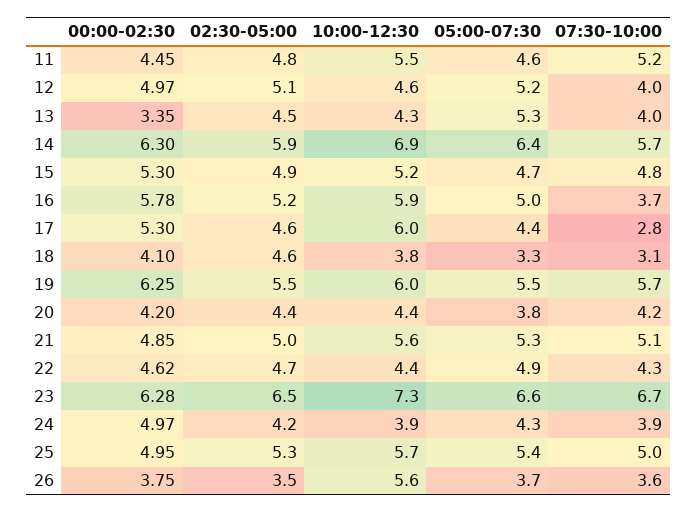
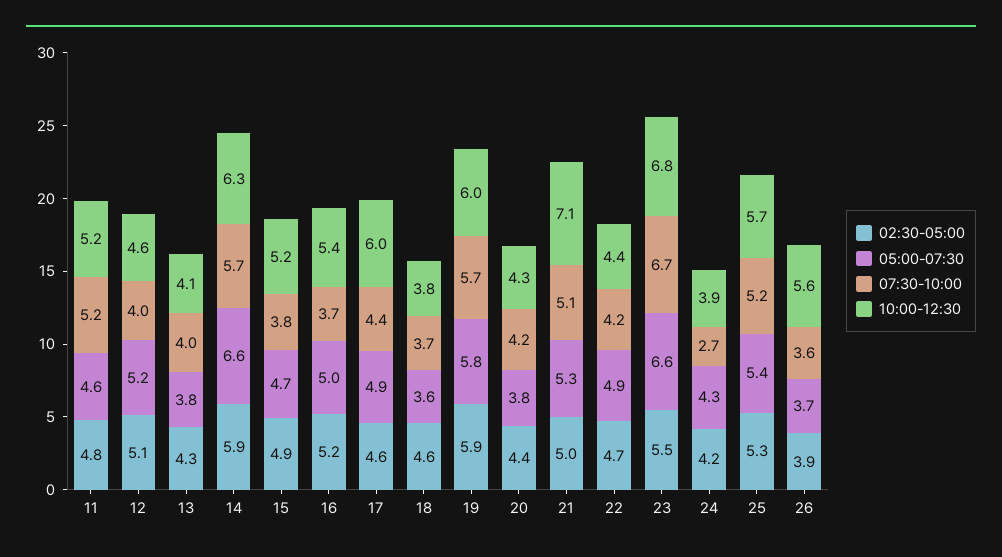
  {
-   "00:00-02:30": {
-     "11": 4.45,
-     "12": 4.97,
-     "13": 3.35,
-     "14": 6.3,
-     "15": 5.3,
-     "16": 5.78,
-     "17": 5.3,
-     "18": 4.1,
-     "19": 6.25,
-     "20": 4.2,
-     "21": 4.85,
-     "22": 4.62,
-     "23": 6.28,
-     "24": 4.97,
-     "25": 4.95,
-     "26": 3.75
-   },
    "02:30-05:00": {
      "11": 4.8,
      "12": 5.1,
-     "13": 4.5,
+     "13": 4.3,
      "14": 5.9,
      "15": 4.9,
      "16": 5.2,
      "17": 4.6,
      "18": 4.6,
-     "19": 5.5,
+     "19": 5.9,
      "20": 4.4,
      "21": 5,
      "22": 4.7,
-     "23": 6.5,
+     "23": 5.5,
      "24": 4.2,
      "25": 5.3,
-     "26": 3.5
+     "26": 3.9
    },
    "10:00-12:30": {
-     "11": 5.5,
+     "11": 5.2,
      "12": 4.6,
-     "13": 4.3,
+     "13": 4.1,
-     "14": 6.9,
+     "14": 6.3,
      "15": 5.2,
-     "16": 5.9,
+     "16": 5.4,
      "17": 6,
      "18": 3.8,
      "19": 6,
-     "20": 4.4,
+     "20": 4.3,
-     "21": 5.6,
+     "21": 7.1,
      "22": 4.4,
-     "23": 7.3,
+     "23": 6.8,
      "24": 3.9,
      "25": 5.7,
      "26": 5.6
    },
    "05:00-07:30": {
      "11": 4.6,
      "12": 5.2,
-     "13": 5.3,
+     "13": 3.8,
-     "14": 6.4,
+     "14": 6.6,
      "15": 4.7,
      "16": 5,
-     "17": 4.4,
+     "17": 4.9,
-     "18": 3.3,
+     "18": 3.6,
-     "19": 5.5,
+     "19": 5.8,
      "20": 3.8,
      "21": 5.3,
      "22": 4.9,
      "23": 6.6,
      "24": 4.3,
      "25": 5.4,
      "26": 3.7
    },
    "07:30-10:00": {
      "11": 5.2,
      "12": 4,
      "13": 4,
      "14": 5.7,
-     "15": 4.8,
+     "15": 3.8,
      "16": 3.7,
-     "17": 2.8,
+     "17": 4.4,
-     "18": 3.1,
+     "18": 3.7,
      "19": 5.7,
      "20": 4.2,
      "21": 5.1,
-     "22": 4.3,
+     "22": 4.2,
      "23": 6.7,
-     "24": 3.9,
+     "24": 2.7,
-     "25": 5,
+     "25": 5.2,
      "26": 3.6
    }
  }

